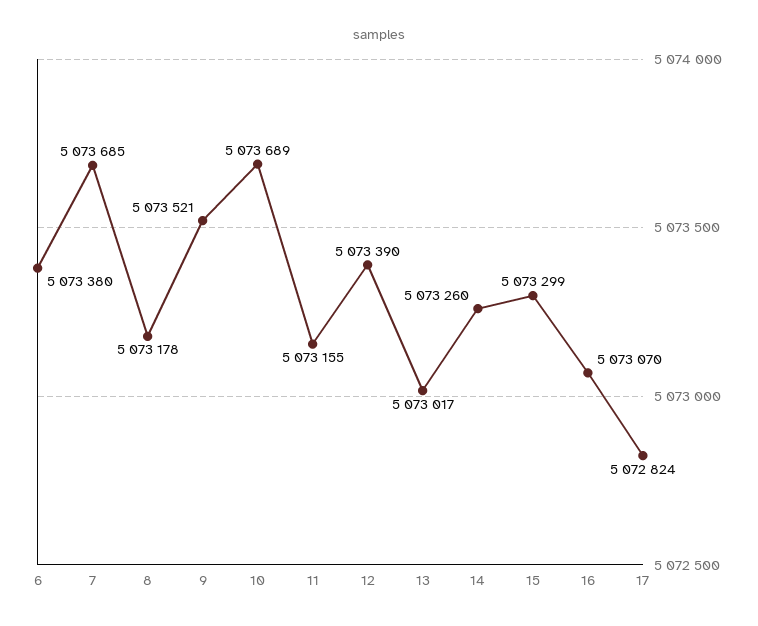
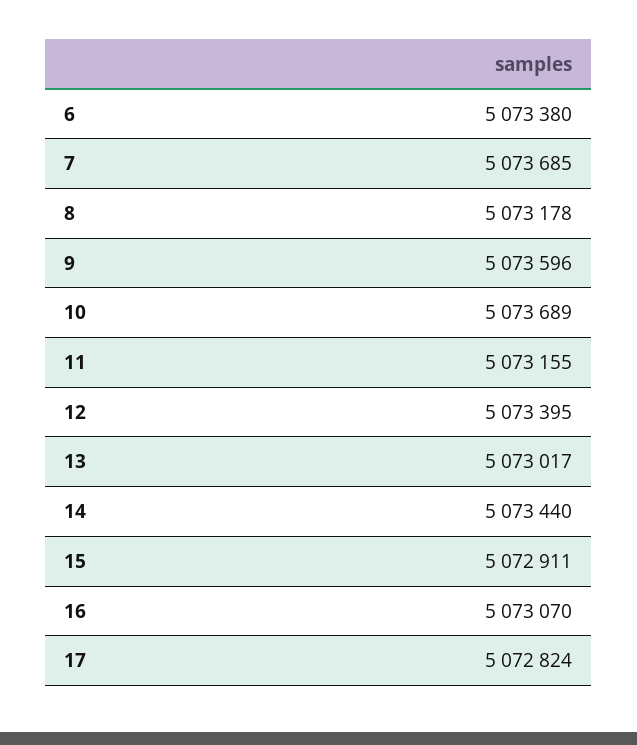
  {
    "6": 5073380,
    "7": 5073685,
    "8": 5073178,
-   "9": 5073521,
+   "9": 5073596,
    "10": 5073689,
    "11": 5073155,
-   "12": 5073390,
+   "12": 5073395,
    "13": 5073017,
-   "14": 5073260,
+   "14": 5073440,
-   "15": 5073299,
+   "15": 5072911,
    "16": 5073070,
    "17": 5072824
  }

